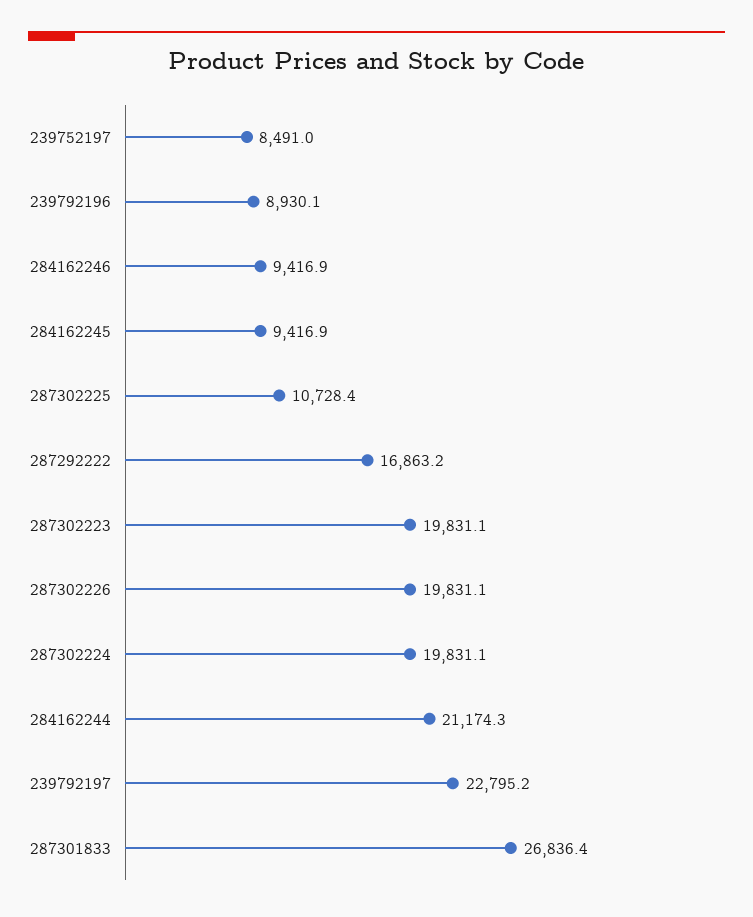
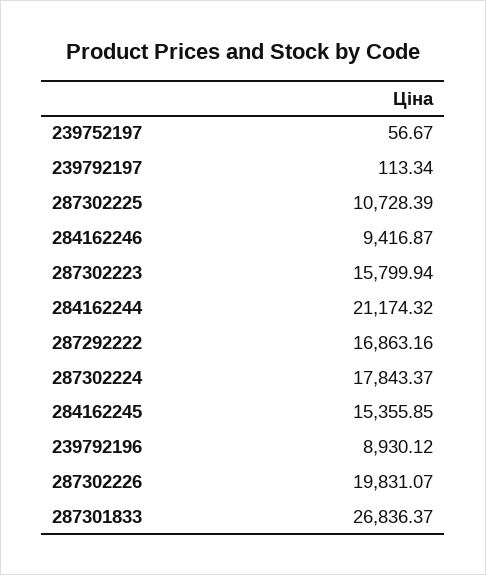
  {
-   "239752197": 8491,
+   "239752197": 56.67,
    "239792196": 8930.12,
    "284162246": 9416.87,
-   "284162245": 9416.9,
+   "284162245": 15355.85,
    "287302225": 10728.39,
    "287292222": 16863.16,
-   "287302223": 19831.1,
+   "287302223": 15799.94,
    "287302226": 19831.07,
-   "287302224": 19831.1,
+   "287302224": 17843.37,
    "284162244": 21174.32,
-   "239792197": 22795.2,
+   "239792197": 113.34,
    "287301833": 26836.37
  }

